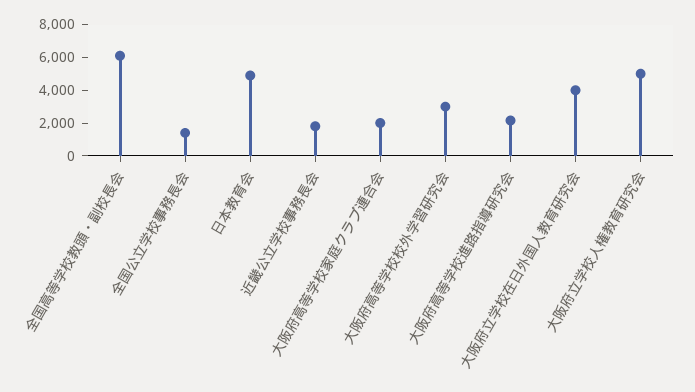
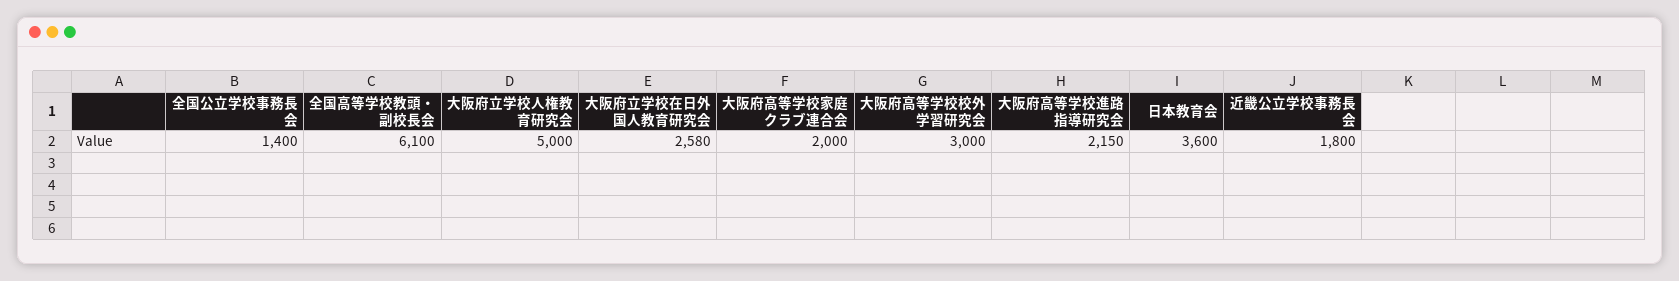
  {
    "全国高等学校教頭・副校長会": 6100,
    "全国公立学校事務長会": 1400,
-   "日本教育会": 5000,
+   "日本教育会": 3600,
    "近畿公立学校事務長会": 1800,
    "大阪府高等学校家庭クラブ連合会": 2000,
    "大阪府高等学校校外学習研究会": 3000,
    "大阪府高等学校進路指導研究会": 2150,
-   "大阪府立学校在日外国人教育研究会": 4000,
+   "大阪府立学校在日外国人教育研究会": 2580,
    "大阪府立学校人権教育研究会": 5000
  }

